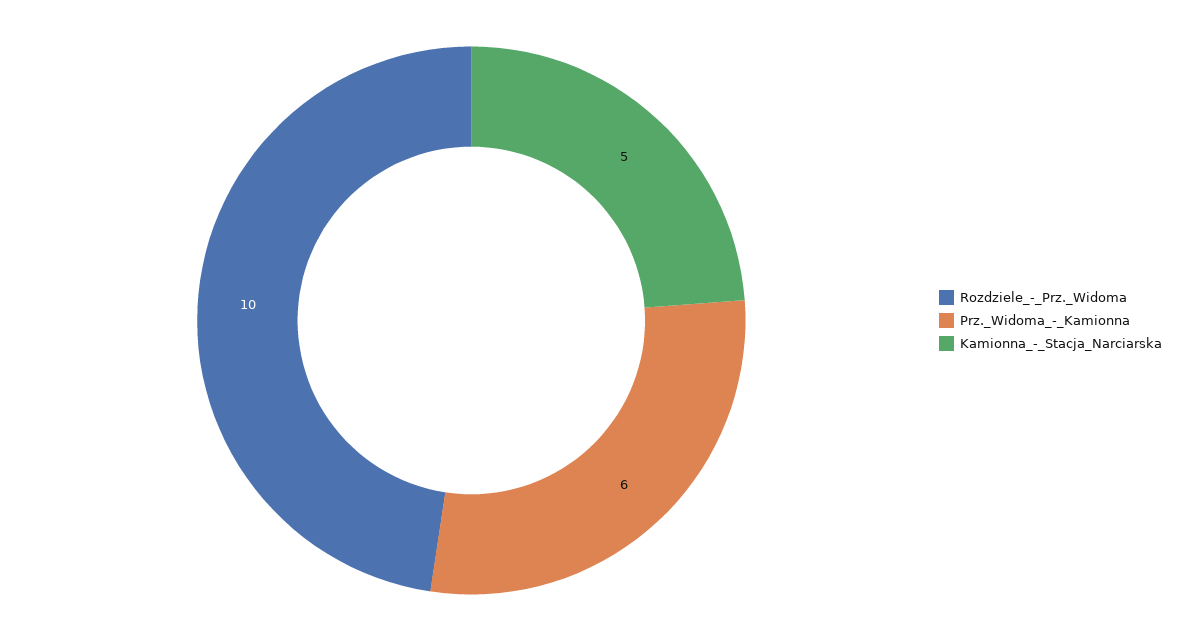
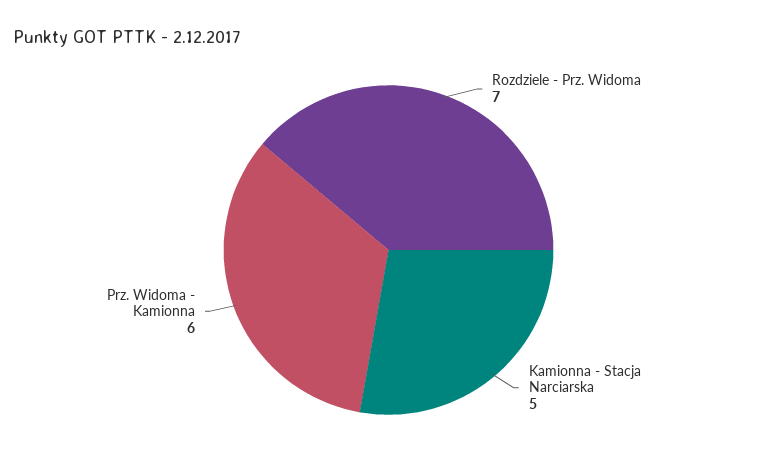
  {
-   "Rozdziele_-_Prz._Widoma": 10,
+   "Rozdziele_-_Prz._Widoma": 7,
    "Prz._Widoma_-_Kamionna": 6,
    "Kamionna_-_Stacja_Narciarska": 5
  }

